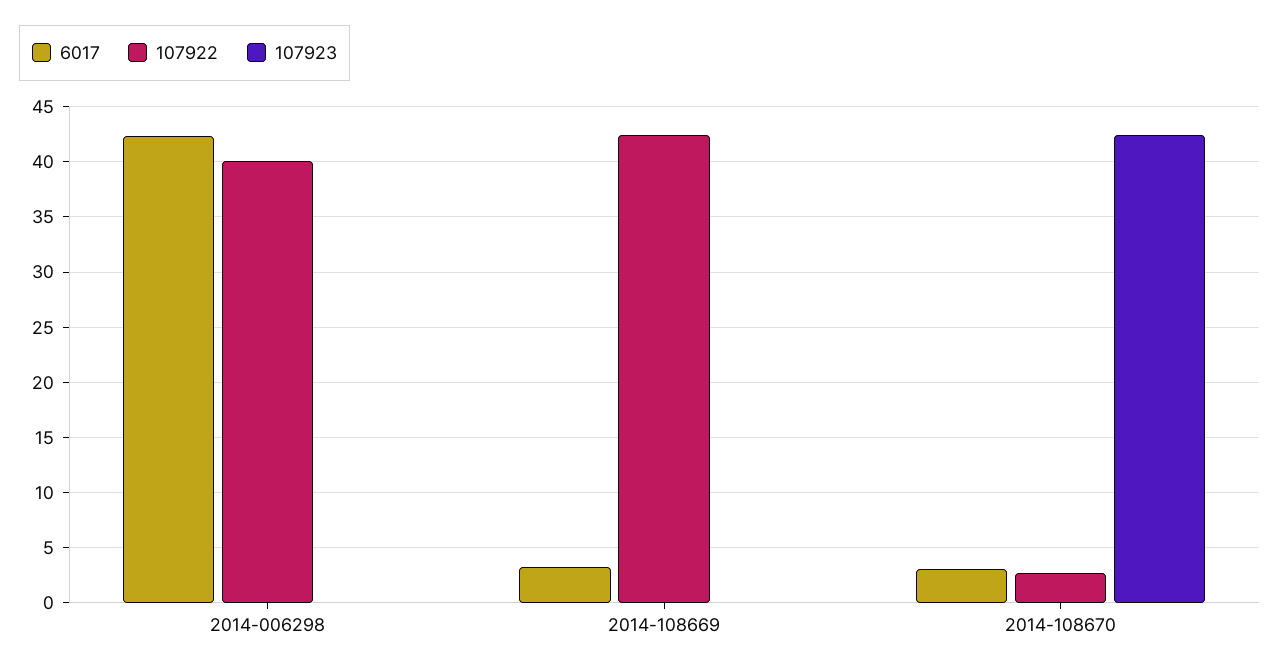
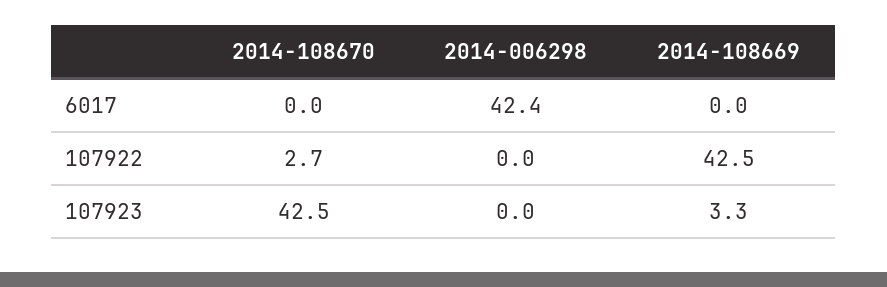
  {
    "6017": {
      "2014-006298": 42.4,
-     "2014-108669": 3,
+     "2014-108669": 0,
-     "2014-108670": 3
+     "2014-108670": 0
    },
    "107922": {
-     "2014-006298": 40,
+     "2014-006298": 0,
      "2014-108669": 42.5,
      "2014-108670": 2.7
    },
    "107923": {
      "2014-006298": 0,
-     "2014-108669": 0,
+     "2014-108669": 3.3,
      "2014-108670": 42.5
    }
  }

